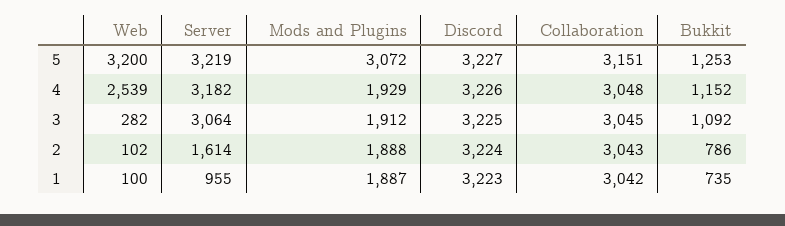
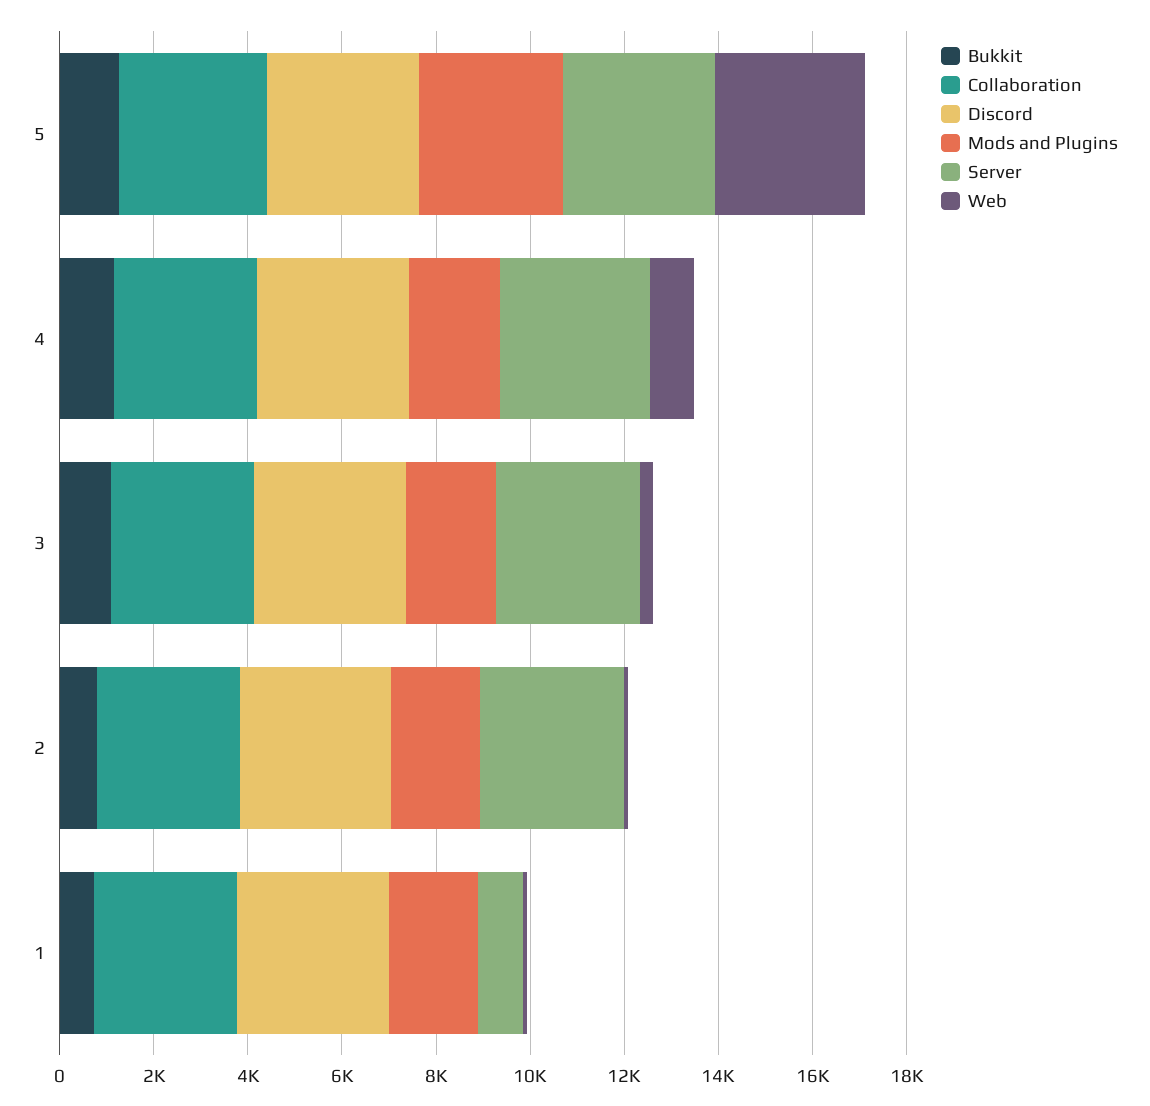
  {
    "Web": {
      "5": 3200,
-     "4": 2539,
+     "4": 1000,
      "3": 282,
      "2": 102,
      "1": 100
    },
    "Server": {
      "5": 3219,
      "4": 3182,
      "3": 3064,
-     "2": 1614,
+     "2": 3000,
      "1": 955
    },
    "Mods and Plugins": {
      "5": 3072,
      "4": 1929,
      "3": 1912,
      "2": 1888,
      "1": 1887
    },
    "Discord": {
      "5": 3227,
      "4": 3226,
      "3": 3225,
      "2": 3224,
      "1": 3223
    },
    "Collaboration": {
      "5": 3151,
      "4": 3048,
      "3": 3045,
      "2": 3043,
      "1": 3042
    },
    "Bukkit": {
      "5": 1253,
      "4": 1152,
      "3": 1092,
      "2": 786,
      "1": 735
    }
  }

